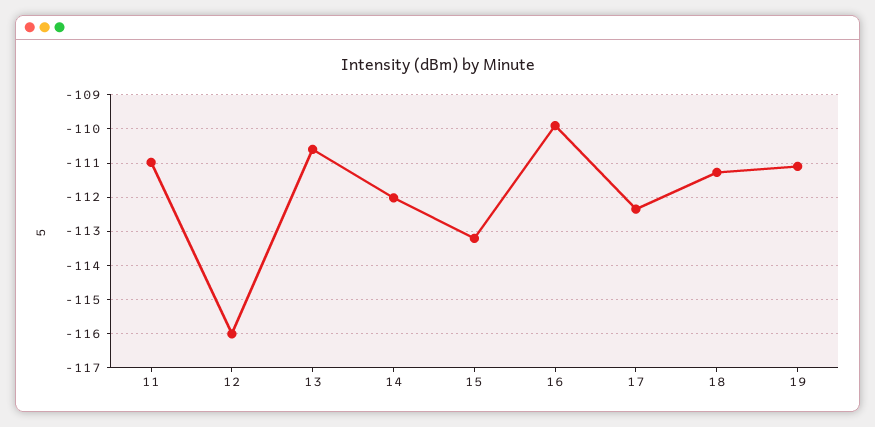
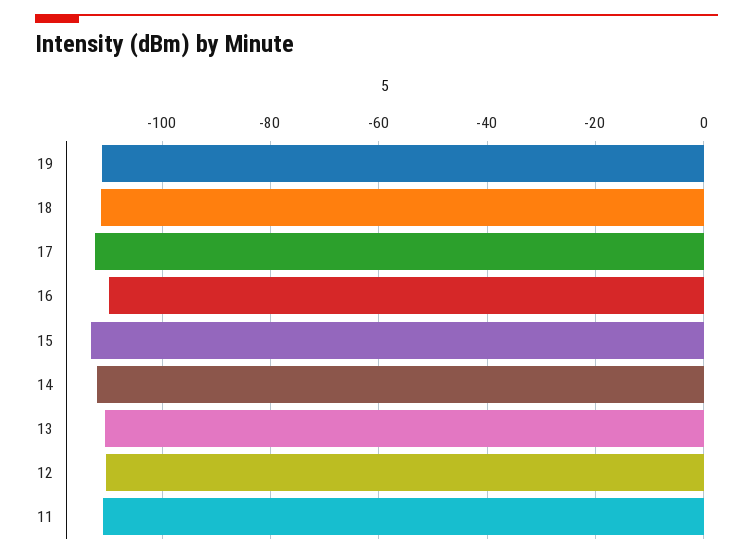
  {
    "11": -111,
-   "12": -116,
+   "12": -110,
    "13": -110.6,
    "14": -112,
    "15": -113.2,
    "16": -110,
    "17": -112.4,
    "18": -111.2,
    "19": -111.2
  }

